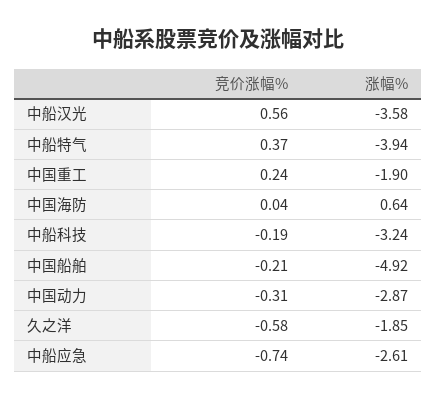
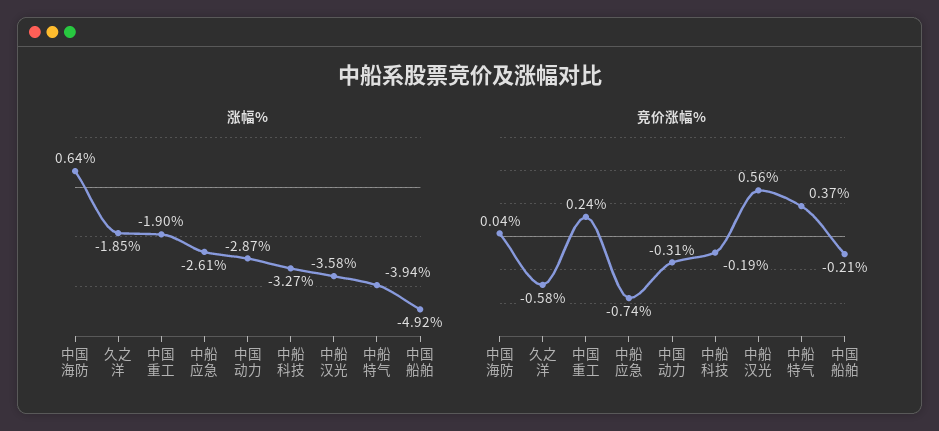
  {
    "竞价涨幅%": {
      "中船汉光": 0.56,
      "中船特气": 0.37,
      "中国重工": 0.24,
      "中国海防": 0.04,
      "中船科技": -0.19,
      "中国船舶": -0.21,
      "中国动力": -0.31,
      "久之洋": -0.58,
      "中船应急": -0.74
    },
    "涨幅%": {
      "中船汉光": -3.58,
      "中船特气": -3.94,
      "中国重工": -1.9,
      "中国海防": 0.64,
-     "中船科技": -3.24,
+     "中船科技": -3.27,
      "中国船舶": -4.92,
      "中国动力": -2.87,
      "久之洋": -1.85,
      "中船应急": -2.61
    }
  }

